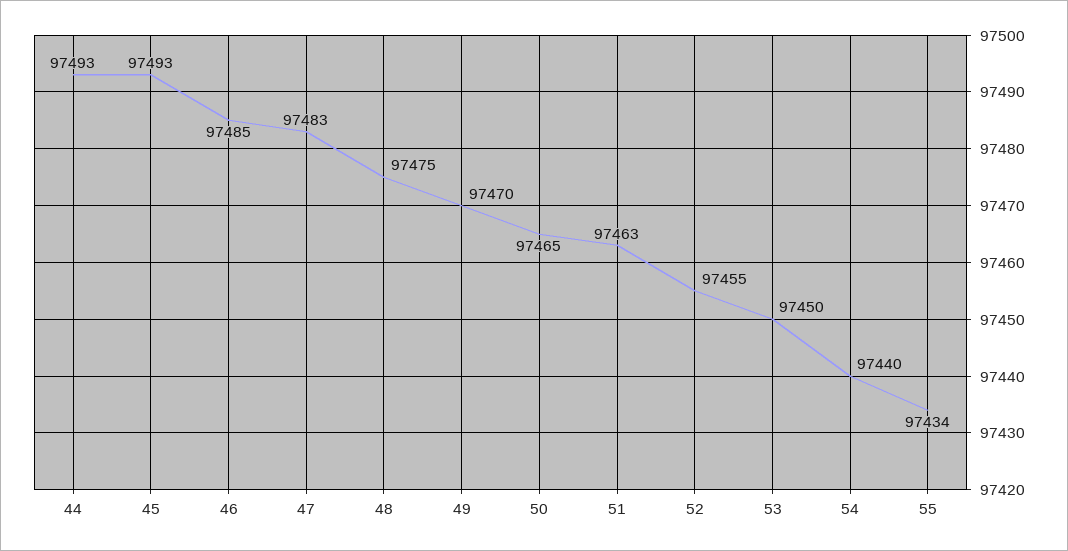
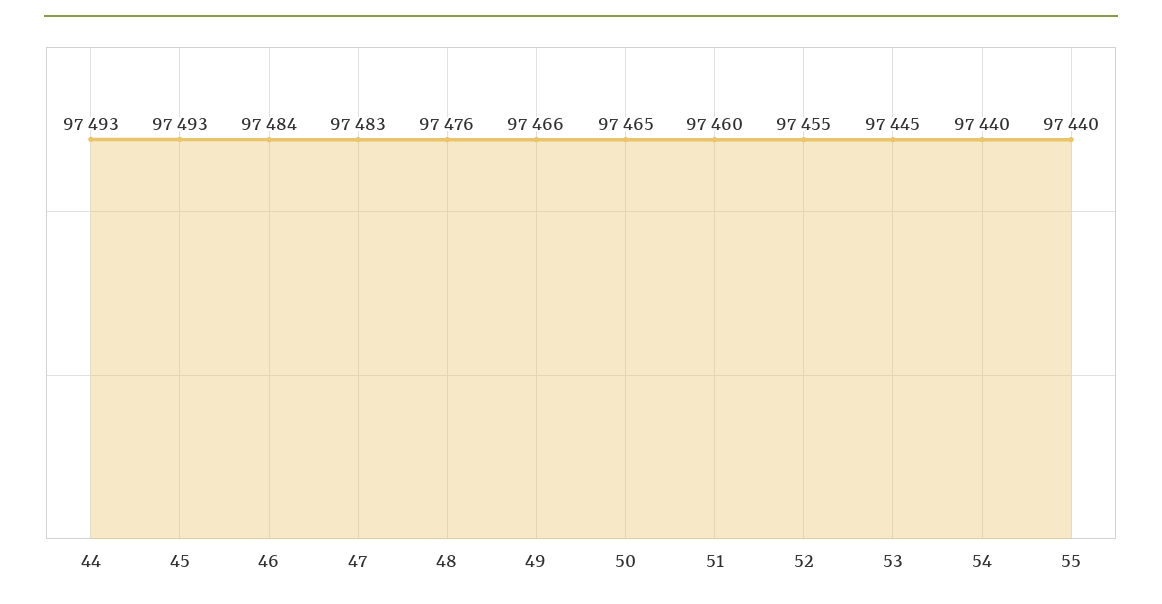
  {
    "44": 97493,
    "45": 97493,
-   "46": 97485,
+   "46": 97484,
    "47": 97483,
-   "48": 97475,
+   "48": 97476,
-   "49": 97470,
+   "49": 97466,
    "50": 97465,
-   "51": 97463,
+   "51": 97460,
    "52": 97455,
-   "53": 97450,
+   "53": 97445,
    "54": 97440,
-   "55": 97434
+   "55": 97440
  }

